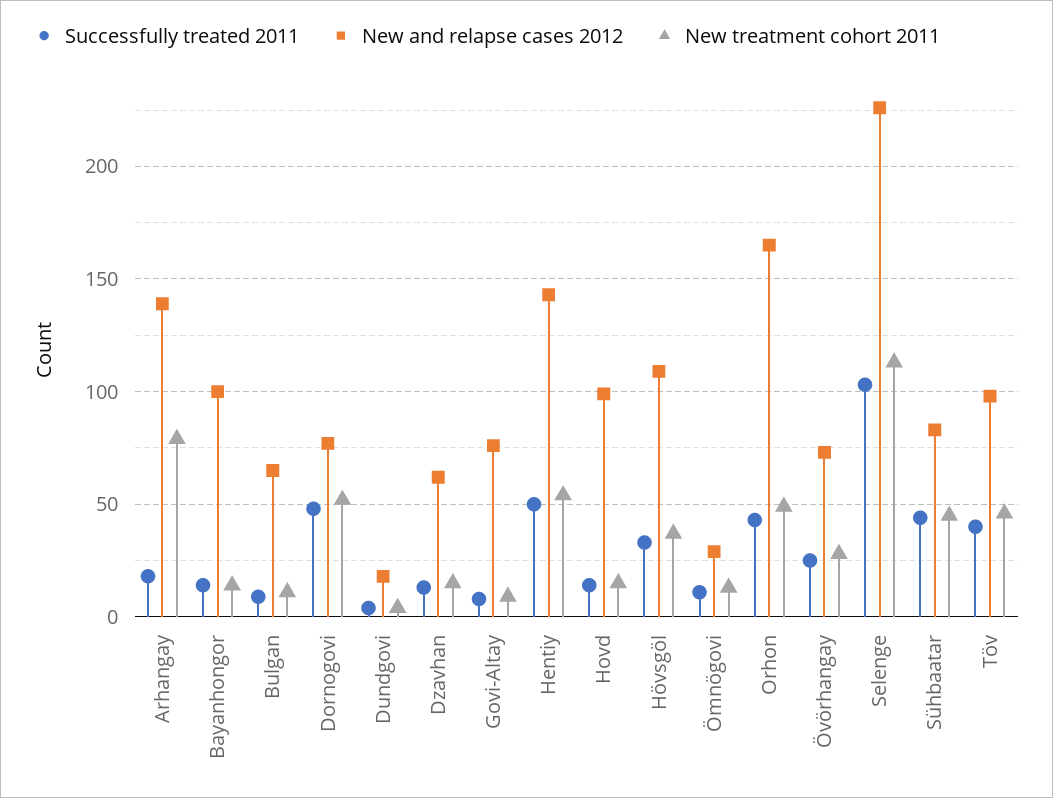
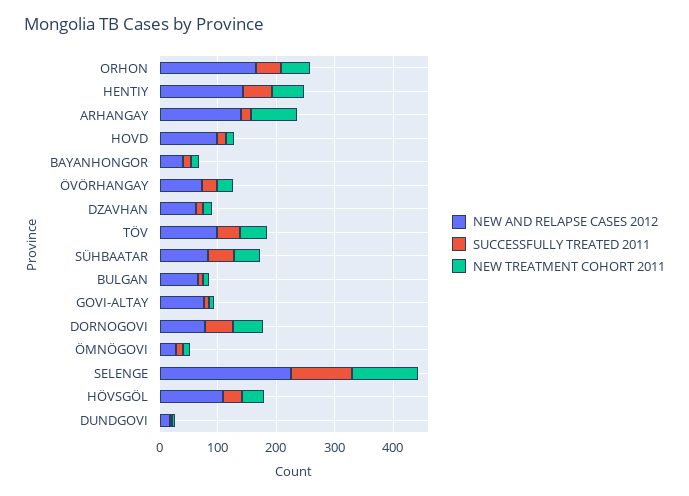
  {
    "Successfully treated 2011": {
      "Arhangay": 20,
      "Bayanhongor": 15,
      "Bulgan": 10,
      "Dornogovi": 50,
      "Dundgovi": 5,
      "Dzavhan": 15,
      "Govi-Altay": 10,
      "Hentiy": 50,
      "Hovd": 15,
      "Hövsgöl": 35,
      "Ömnögovi": 10,
      "Orhon": 45,
      "Övörhangay": 25,
      "Selenge": 105,
      "Sühbaatar": 45,
      "Töv": 40
    },
    "New and relapse cases 2012": {
      "Arhangay": 140,
-     "Bayanhongor": 100,
+     "Bayanhongor": 40,
      "Bulgan": 65,
      "Dornogovi": 75,
      "Dundgovi": 20,
      "Dzavhan": 60,
      "Govi-Altay": 75,
      "Hentiy": 145,
      "Hovd": 100,
      "Hövsgöl": 110,
      "Ömnögovi": 30,
      "Orhon": 165,
      "Övörhangay": 75,
      "Selenge": 225,
      "Sühbaatar": 85,
      "Töv": 100
    },
    "New treatment cohort 2011": {
      "Arhangay": 80,
      "Bayanhongor": 15,
      "Bulgan": 10,
      "Dornogovi": 50,
      "Dundgovi": 5,
      "Dzavhan": 15,
      "Govi-Altay": 10,
      "Hentiy": 55,
      "Hovd": 15,
      "Hövsgöl": 35,
      "Ömnögovi": 15,
      "Orhon": 50,
      "Övörhangay": 30,
      "Selenge": 115,
      "Sühbaatar": 45,
      "Töv": 45
    }
  }

